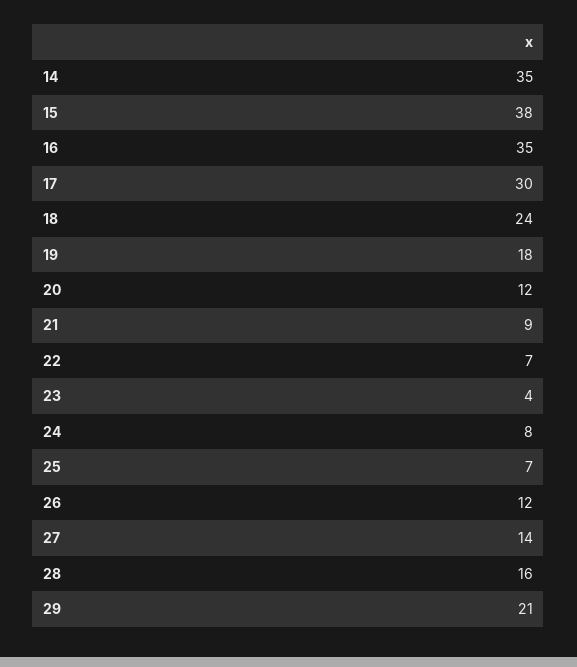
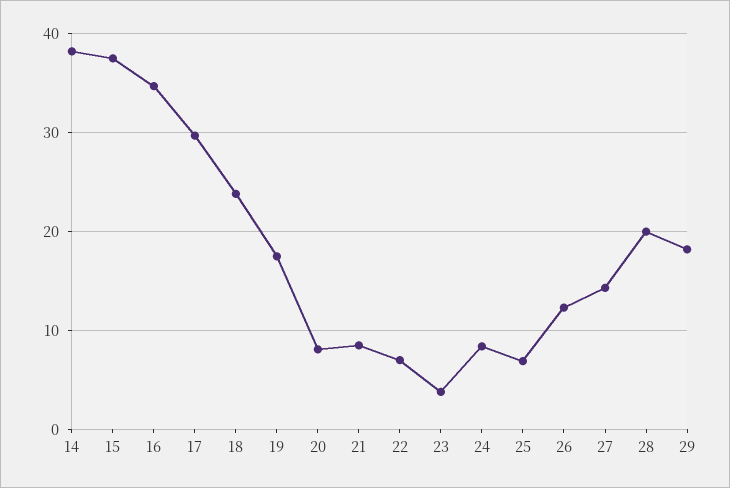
  {
-   "14": 35,
+   "14": 38,
    "15": 38,
    "16": 35,
    "17": 30,
    "18": 24,
    "19": 18,
-   "20": 12,
+   "20": 8,
    "21": 9,
    "22": 7,
    "23": 4,
    "24": 8,
    "25": 7,
    "26": 12,
    "27": 14,
-   "28": 16,
+   "28": 20,
-   "29": 21
+   "29": 18
  }

